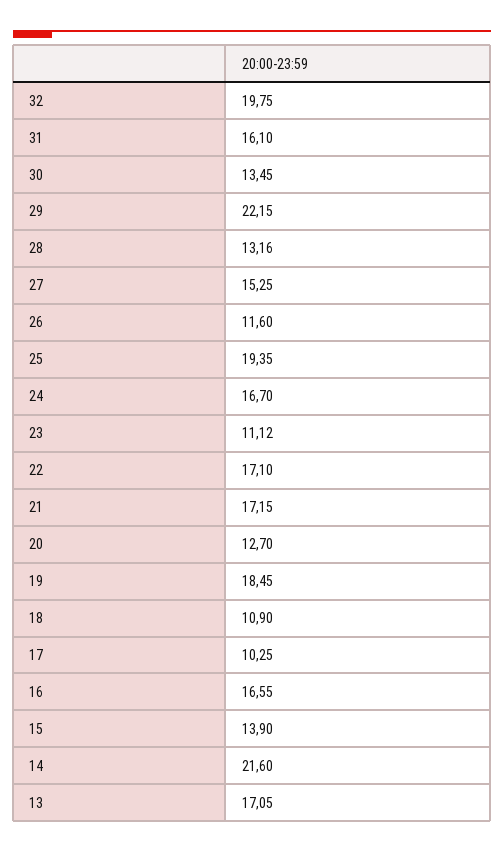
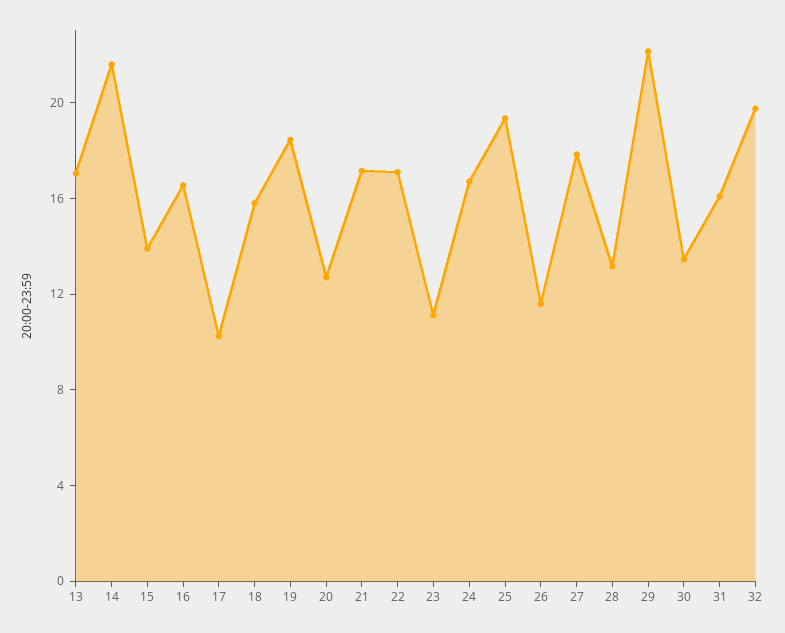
  {
    "32": 19.75,
    "31": 16.1,
    "30": 13.45,
    "29": 22.15,
    "28": 13.16,
-   "27": 15.25,
+   "27": 18,
    "26": 11.6,
    "25": 19.35,
    "24": 16.7,
    "23": 11.12,
    "22": 17.1,
    "21": 17.15,
    "20": 12.7,
    "19": 18.45,
-   "18": 10.9,
+   "18": 16,
    "17": 10.25,
    "16": 16.55,
    "15": 13.9,
    "14": 21.6,
    "13": 17.05
  }

